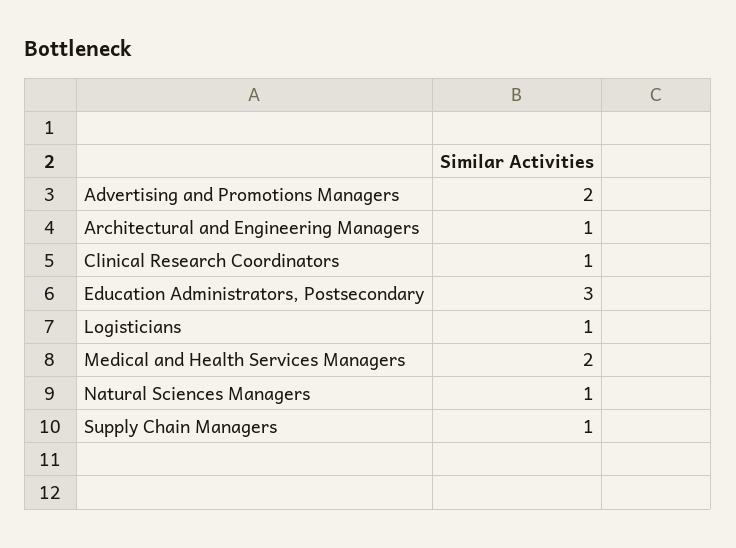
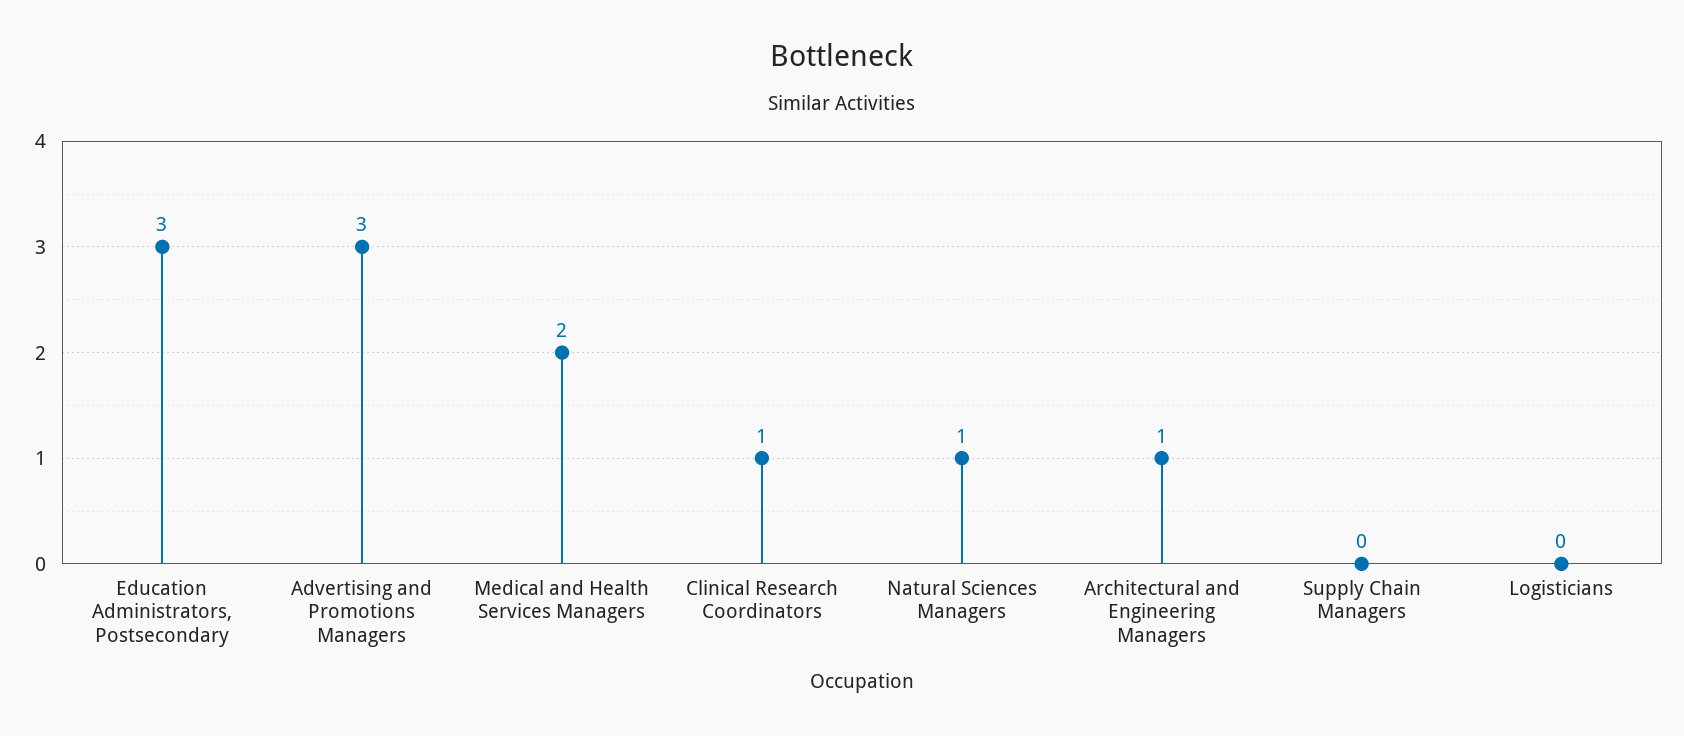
  {
-   "Advertising and Promotions Managers": 2,
+   "Advertising and Promotions Managers": 3,
    "Architectural and Engineering Managers": 1,
    "Clinical Research Coordinators": 1,
    "Education Administrators, Postsecondary": 3,
-   "Logisticians": 1,
+   "Logisticians": 0,
    "Medical and Health Services Managers": 2,
    "Natural Sciences Managers": 1,
-   "Supply Chain Managers": 1
+   "Supply Chain Managers": 0
  }

